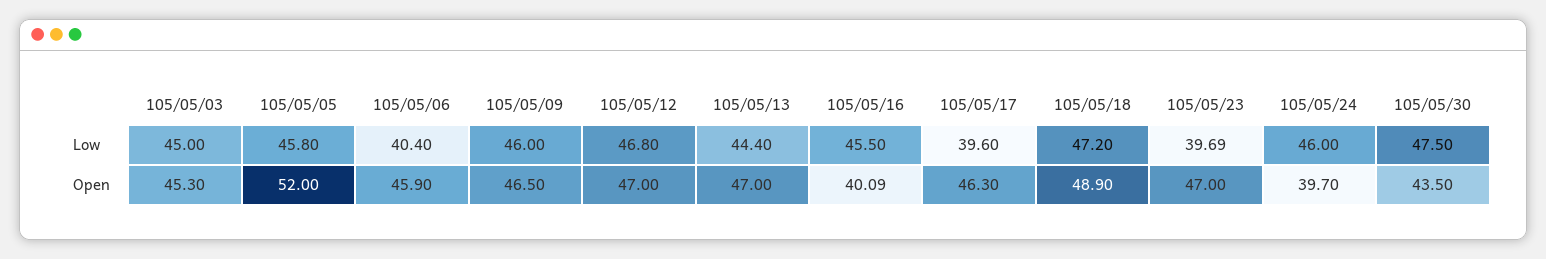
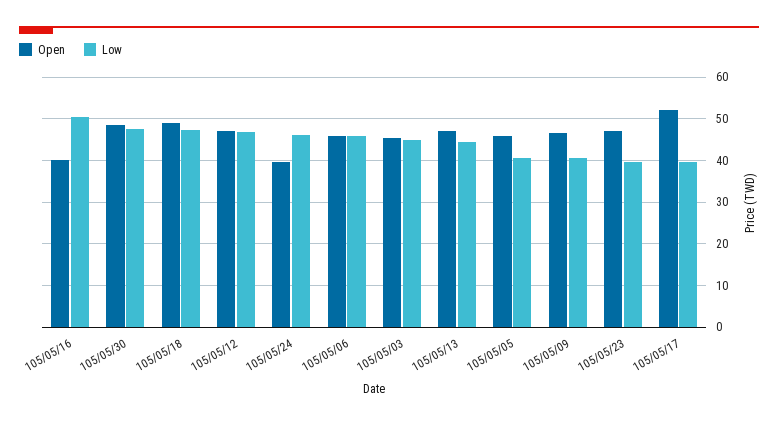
  {
    "Low": {
      "105/05/03": 45,
-     "105/05/05": 45.8,
+     "105/05/05": 40,
-     "105/05/06": 40.4,
+     "105/05/06": 46,
-     "105/05/09": 46,
+     "105/05/09": 40,
      "105/05/12": 46.8,
      "105/05/13": 44.4,
-     "105/05/16": 45.5,
+     "105/05/16": 50,
      "105/05/17": 39.6,
      "105/05/18": 47.2,
      "105/05/23": 39.69,
      "105/05/24": 46,
      "105/05/30": 47.5
    },
    "Open": {
      "105/05/03": 45.3,
-     "105/05/05": 52,
+     "105/05/05": 46,
      "105/05/06": 45.9,
      "105/05/09": 46.5,
      "105/05/12": 47,
      "105/05/13": 47,
      "105/05/16": 40.09,
-     "105/05/17": 46.3,
+     "105/05/17": 52,
      "105/05/18": 48.9,
      "105/05/23": 47,
      "105/05/24": 39.7,
-     "105/05/30": 43.5
+     "105/05/30": 48
    }
  }

